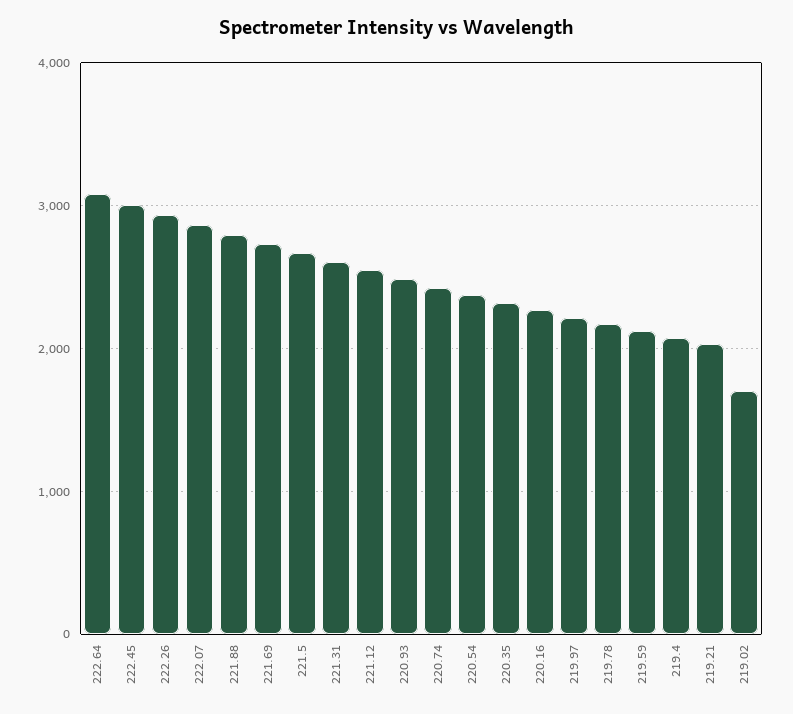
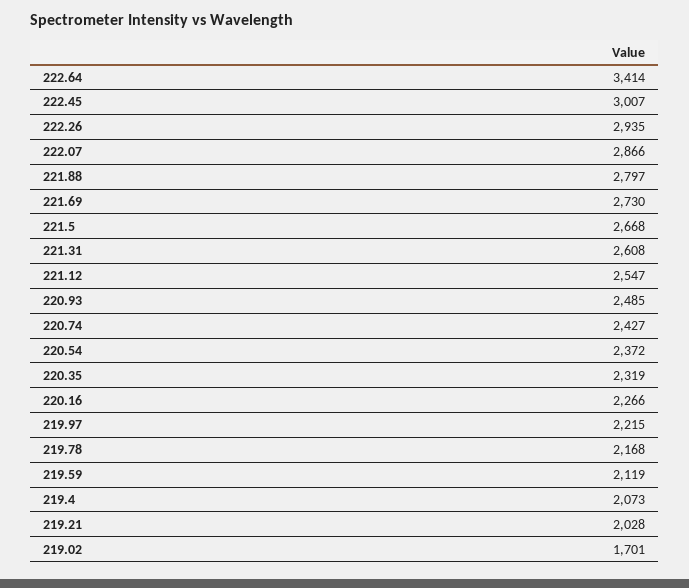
  {
-   "222.64": 3100,
+   "222.64": 3414,
    "222.45": 3007,
    "222.26": 2935,
    "222.07": 2866,
    "221.88": 2797,
    "221.69": 2730,
    "221.5": 2668,
    "221.31": 2608,
    "221.12": 2547,
    "220.93": 2485,
    "220.74": 2427,
    "220.54": 2372,
    "220.35": 2319,
    "220.16": 2266,
    "219.97": 2215,
    "219.78": 2168,
    "219.59": 2119,
    "219.4": 2073,
    "219.21": 2028,
    "219.02": 1701
  }

